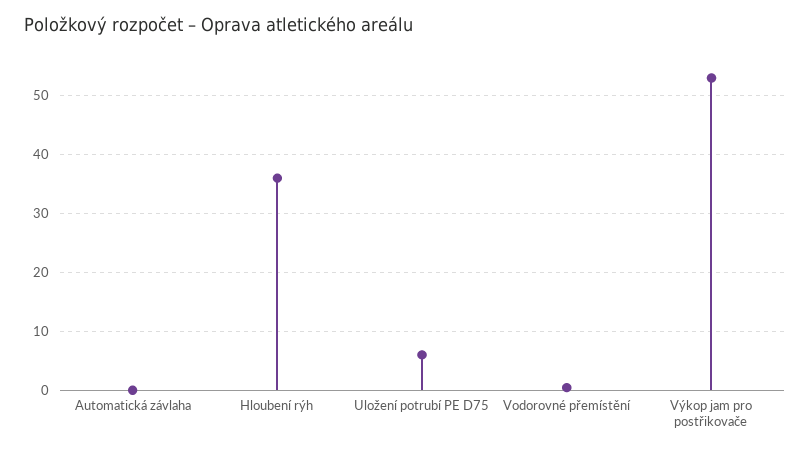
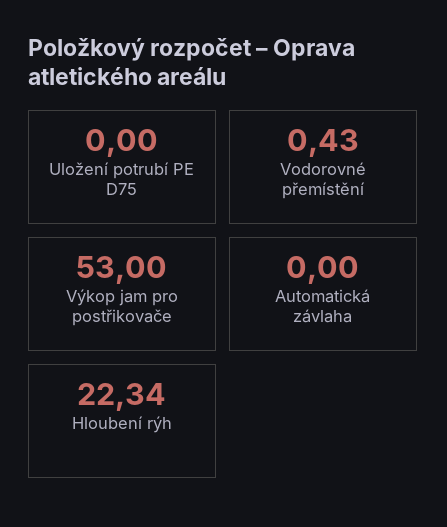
  {
    "Automatická závlaha": 0,
-   "Hloubení rýh": 36,
+   "Hloubení rýh": 22.34,
-   "Uložení potrubí PE D75": 6,
+   "Uložení potrubí PE D75": 0,
    "Vodorovné přemístění": 0.43,
    "Výkop jam pro postřikovače": 53
  }

